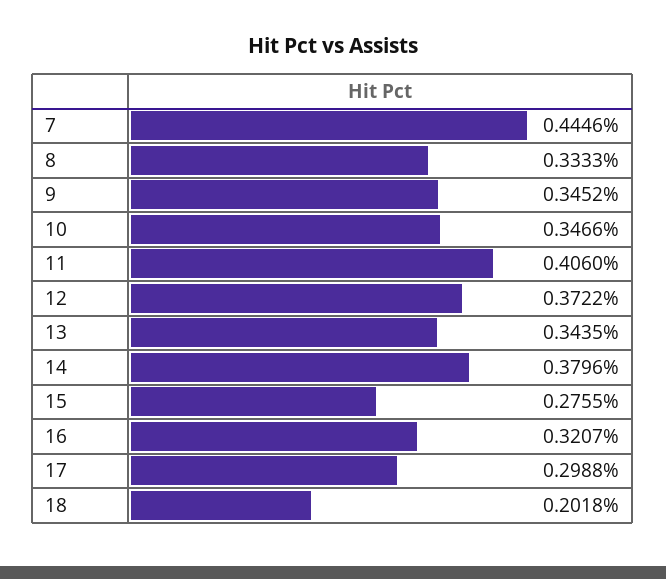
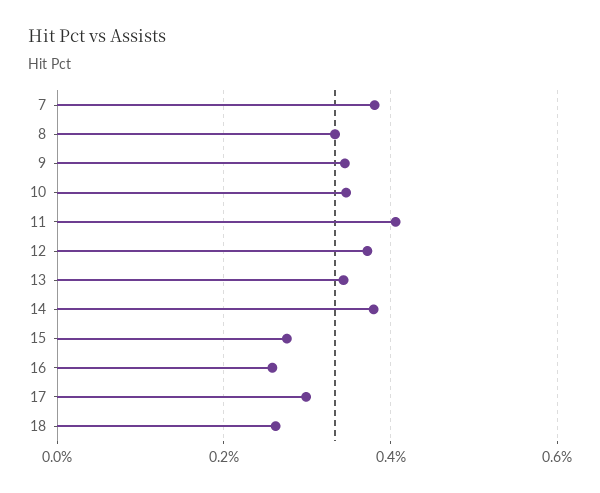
  {
-   "7": 0.4446,
+   "7": 0.38,
    "8": 0.3333,
    "9": 0.3452,
    "10": 0.3466,
    "11": 0.406,
    "12": 0.3722,
    "13": 0.3435,
    "14": 0.3796,
    "15": 0.2755,
-   "16": 0.3207,
+   "16": 0.26,
    "17": 0.2988,
-   "18": 0.2018
+   "18": 0.26
  }

